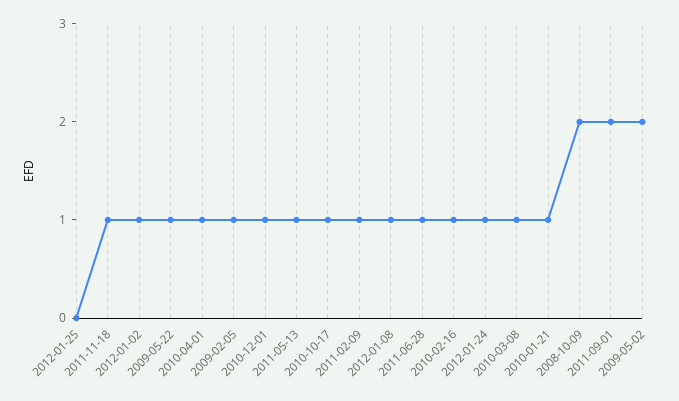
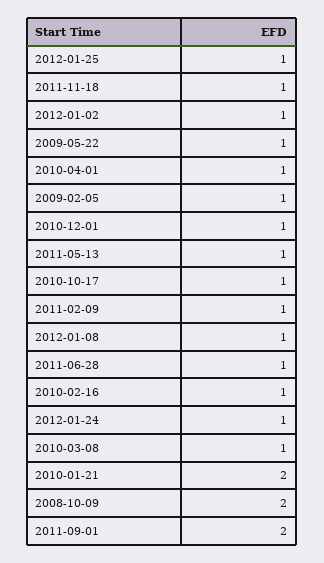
  {
-   "2012-01-25": 0,
+   "2012-01-25": 1,
    "2011-11-18": 1,
    "2012-01-02": 1,
    "2009-05-22": 1,
    "2010-04-01": 1,
    "2009-02-05": 1,
    "2010-12-01": 1,
    "2011-05-13": 1,
    "2010-10-17": 1,
    "2011-02-09": 1,
    "2012-01-08": 1,
    "2011-06-28": 1,
    "2010-02-16": 1,
    "2012-01-24": 1,
    "2010-03-08": 1,
-   "2010-01-21": 1,
+   "2010-01-21": 2,
    "2008-10-09": 2,
-   "2011-09-01": 2,
+   "2011-09-01": 2
-   "2009-05-02": 2
  }

